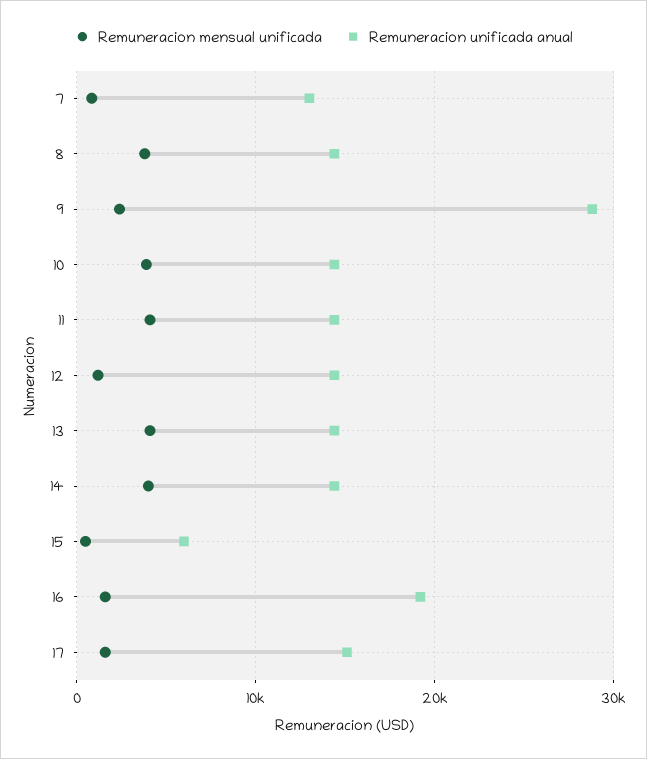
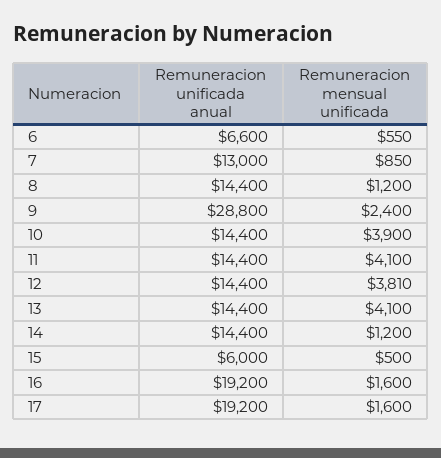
  {
    "Remuneracion mensual unificada": {
      "7": 850,
-     "8": 4000,
+     "8": 1200,
      "9": 2400,
      "10": 3900,
      "11": 4100,
-     "12": 1000,
+     "12": 3810,
      "13": 4100,
-     "14": 4000,
+     "14": 1200,
      "15": 500,
      "16": 1600,
-     "17": 1600
+     "17": 1600,
+     "6": 550
    },
    "Remuneracion unificada anual": {
      "7": 13000,
      "8": 14400,
      "9": 28800,
      "10": 14400,
      "11": 14400,
      "12": 14400,
      "13": 14400,
      "14": 14400,
      "15": 6000,
      "16": 19200,
-     "17": 15000
+     "17": 19200,
+     "6": 6600
    }
  }

